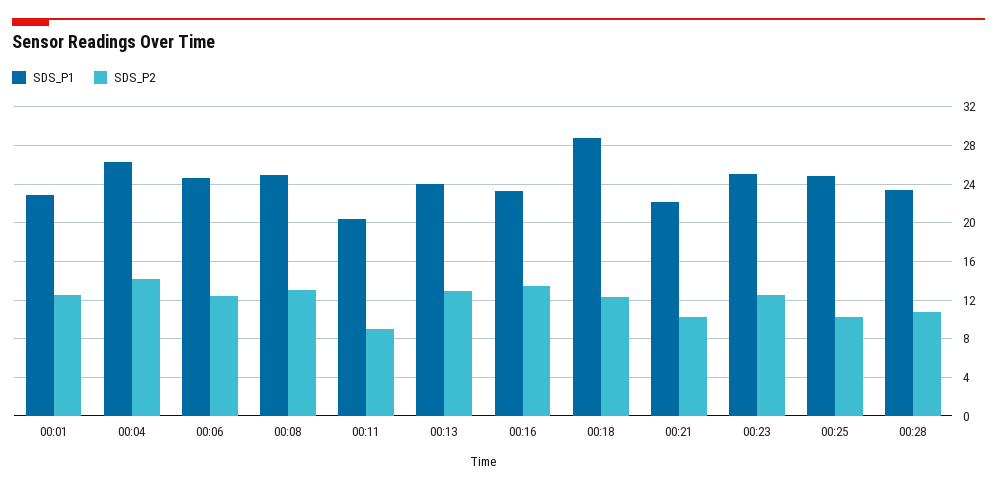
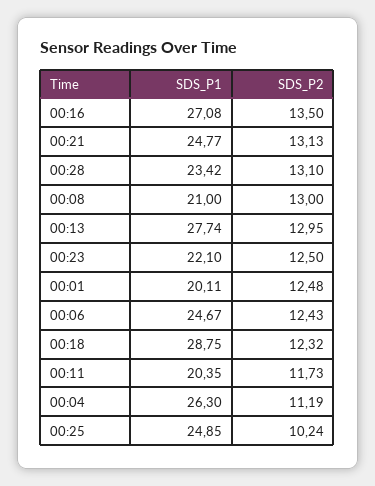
  {
    "SDS_P1": {
-     "00:01": 23,
+     "00:01": 20.11,
      "00:04": 26.3,
      "00:06": 24.67,
-     "00:08": 25,
+     "00:08": 21,
      "00:11": 20.35,
-     "00:13": 24,
+     "00:13": 27.74,
-     "00:16": 23,
+     "00:16": 27.08,
      "00:18": 28.75,
-     "00:21": 22,
+     "00:21": 24.77,
-     "00:23": 25,
+     "00:23": 22.1,
      "00:25": 24.85,
      "00:28": 23.42
    },
    "SDS_P2": {
      "00:01": 12.48,
-     "00:04": 14,
+     "00:04": 11.19,
      "00:06": 12.43,
      "00:08": 13,
-     "00:11": 9,
+     "00:11": 11.73,
      "00:13": 12.95,
      "00:16": 13.5,
      "00:18": 12.32,
-     "00:21": 10,
+     "00:21": 13.13,
      "00:23": 12.5,
      "00:25": 10.24,
-     "00:28": 11
+     "00:28": 13.1
    }
  }

